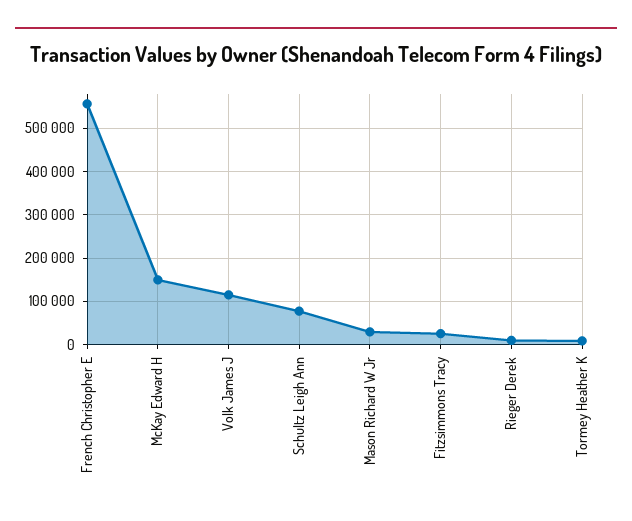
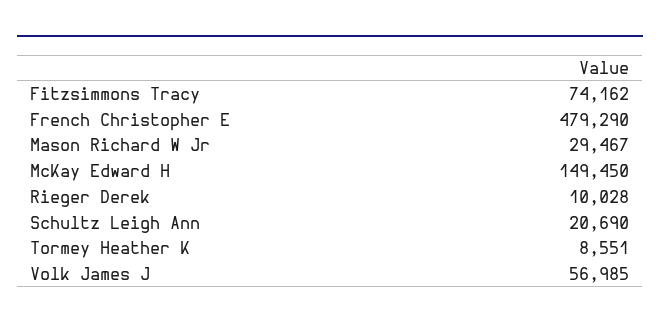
  {
-   "French Christopher E": 560000,
+   "French Christopher E": 479290,
    "McKay Edward H": 149450,
-   "Volk James J": 120000,
+   "Volk James J": 56985,
-   "Schultz Leigh Ann": 80000,
+   "Schultz Leigh Ann": 20690,
    "Mason Richard W Jr": 29467,
-   "Fitzsimmons Tracy": 20000,
+   "Fitzsimmons Tracy": 74162,
    "Rieger Derek": 10028,
    "Tormey Heather K": 8551
  }

